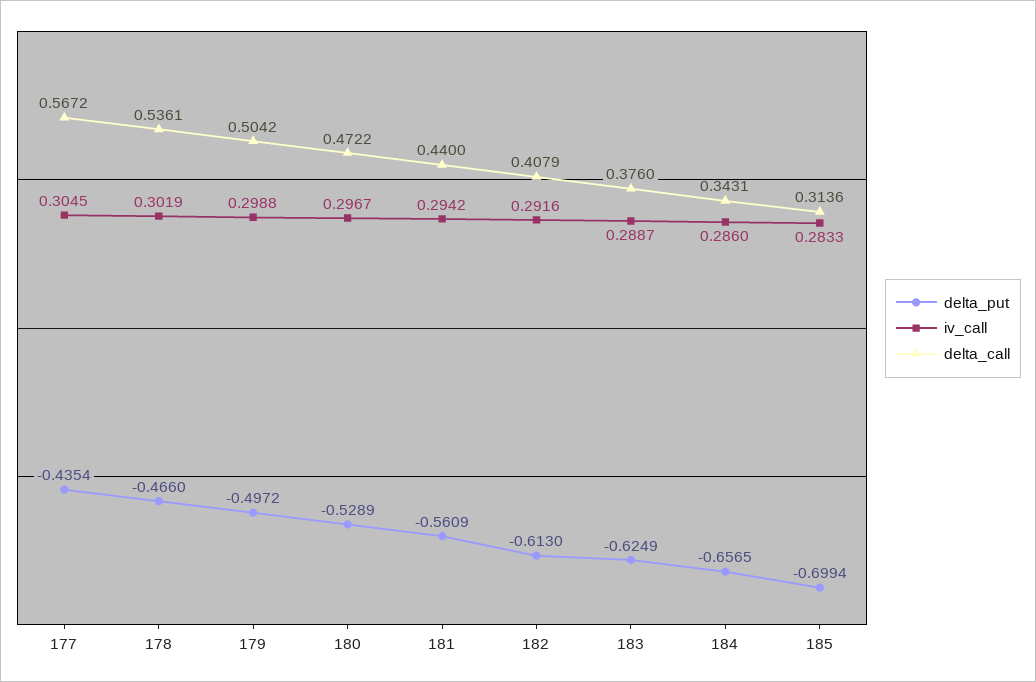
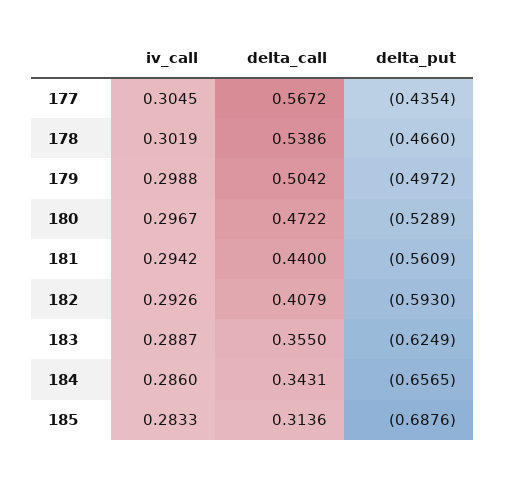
  {
    "delta_put": {
      "177": -0.4354,
      "178": -0.466,
      "179": -0.4972,
      "180": -0.5289,
      "181": -0.5609,
-     "182": -0.613,
+     "182": -0.593,
      "183": -0.6249,
      "184": -0.6565,
-     "185": -0.6994
+     "185": -0.6876
    },
    "iv_call": {
      "177": 0.3045,
      "178": 0.3019,
      "179": 0.2988,
      "180": 0.2967,
      "181": 0.2942,
-     "182": 0.2916,
+     "182": 0.2926,
      "183": 0.2887,
      "184": 0.286,
      "185": 0.2833
    },
    "delta_call": {
      "177": 0.5672,
-     "178": 0.5361,
+     "178": 0.5386,
      "179": 0.5042,
      "180": 0.4722,
      "181": 0.44,
      "182": 0.4079,
-     "183": 0.376,
+     "183": 0.355,
      "184": 0.3431,
      "185": 0.3136
    }
  }

